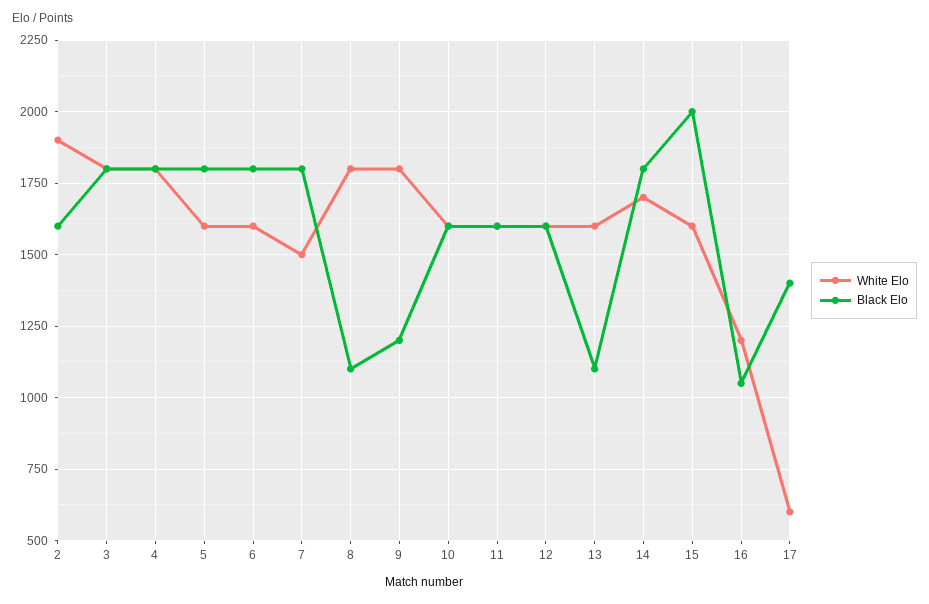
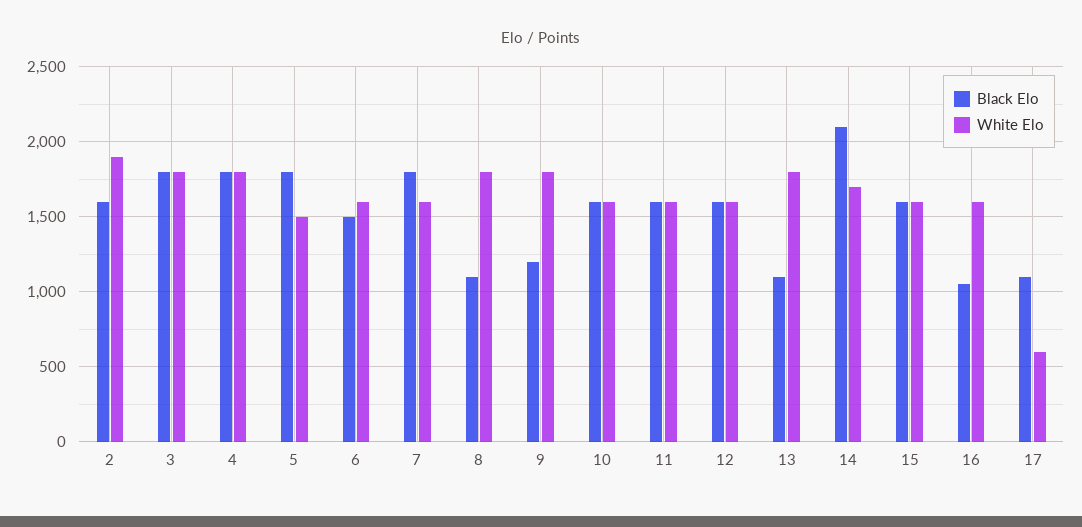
  {
    "White Elo": {
      "2": 1900,
      "3": 1800,
      "4": 1800,
-     "5": 1600,
+     "5": 1500,
      "6": 1600,
-     "7": 1500,
+     "7": 1600,
      "8": 1800,
      "9": 1800,
      "10": 1600,
      "11": 1600,
      "12": 1600,
-     "13": 1600,
+     "13": 1800,
      "14": 1700,
      "15": 1600,
-     "16": 1200,
+     "16": 1600,
      "17": 600
    },
    "Black Elo": {
      "2": 1600,
      "3": 1800,
      "4": 1800,
      "5": 1800,
-     "6": 1800,
+     "6": 1500,
      "7": 1800,
      "8": 1100,
      "9": 1200,
      "10": 1600,
      "11": 1600,
      "12": 1600,
      "13": 1100,
-     "14": 1800,
+     "14": 2100,
-     "15": 2000,
+     "15": 1600,
      "16": 1050,
-     "17": 1400
+     "17": 1100
    }
  }

